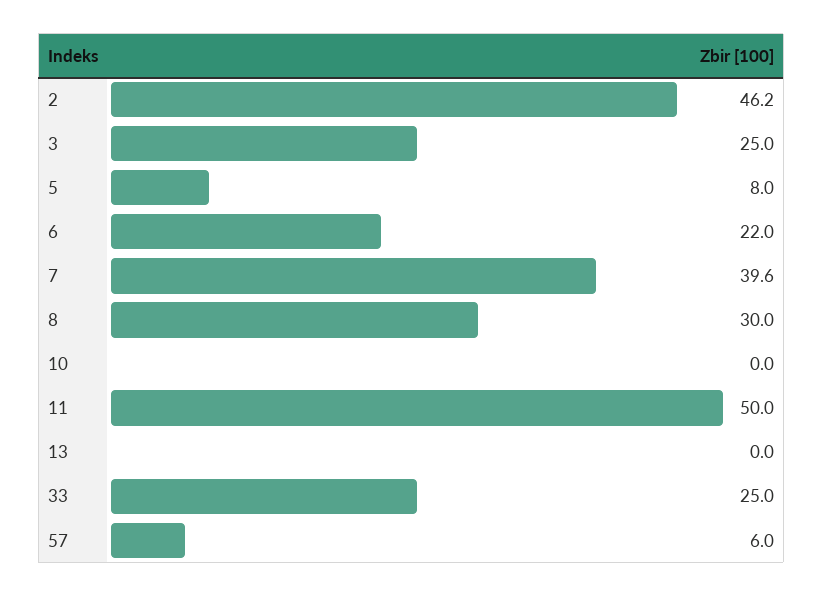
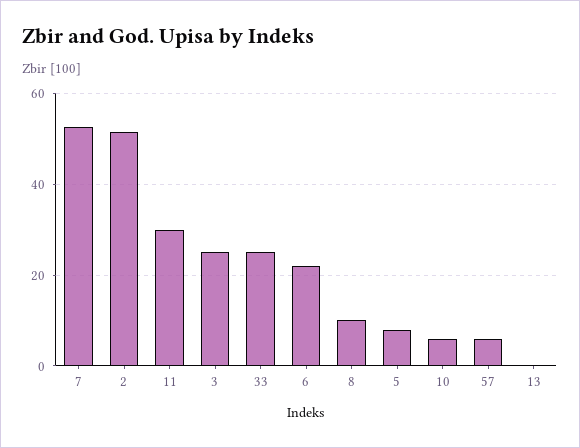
  {
-   "2": 46.2,
+   "2": 52,
    "3": 25,
    "5": 8,
    "6": 22,
-   "7": 39.6,
+   "7": 52,
-   "8": 30,
+   "8": 10,
-   "10": 0,
+   "10": 6,
-   "11": 50,
+   "11": 30,
    "13": 0,
    "33": 25,
    "57": 6
  }

